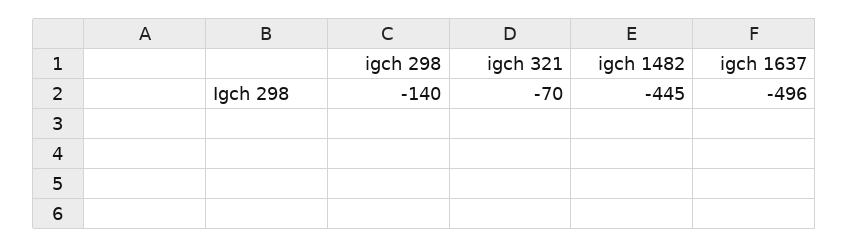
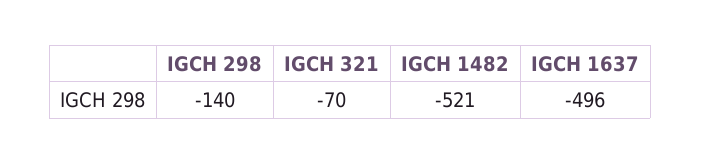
  {
    "igch 298": -140,
    "igch 321": -70,
-   "igch 1482": -445,
+   "igch 1482": -521,
    "igch 1637": -496
  }

